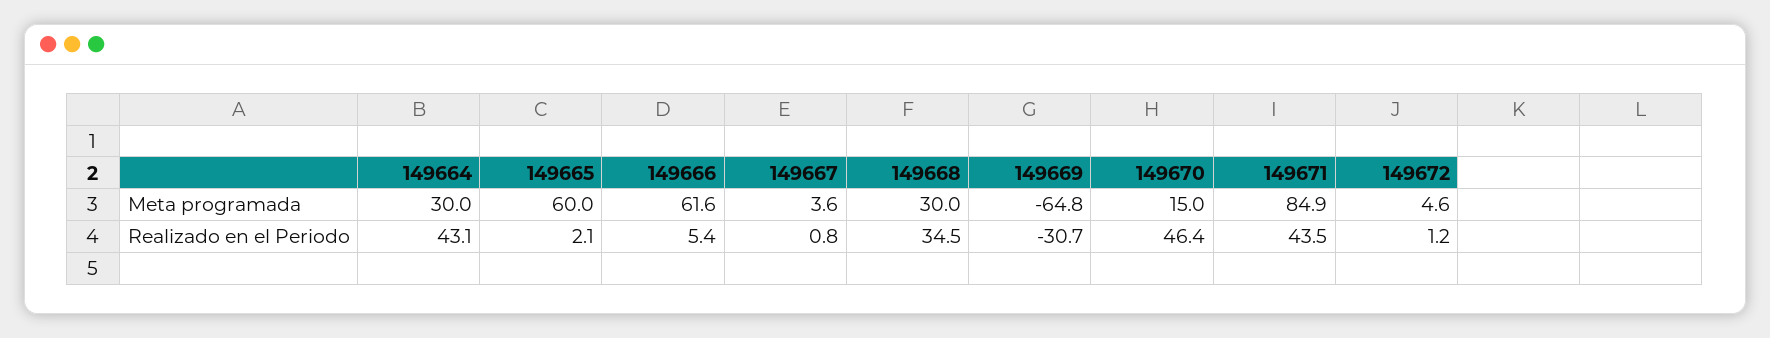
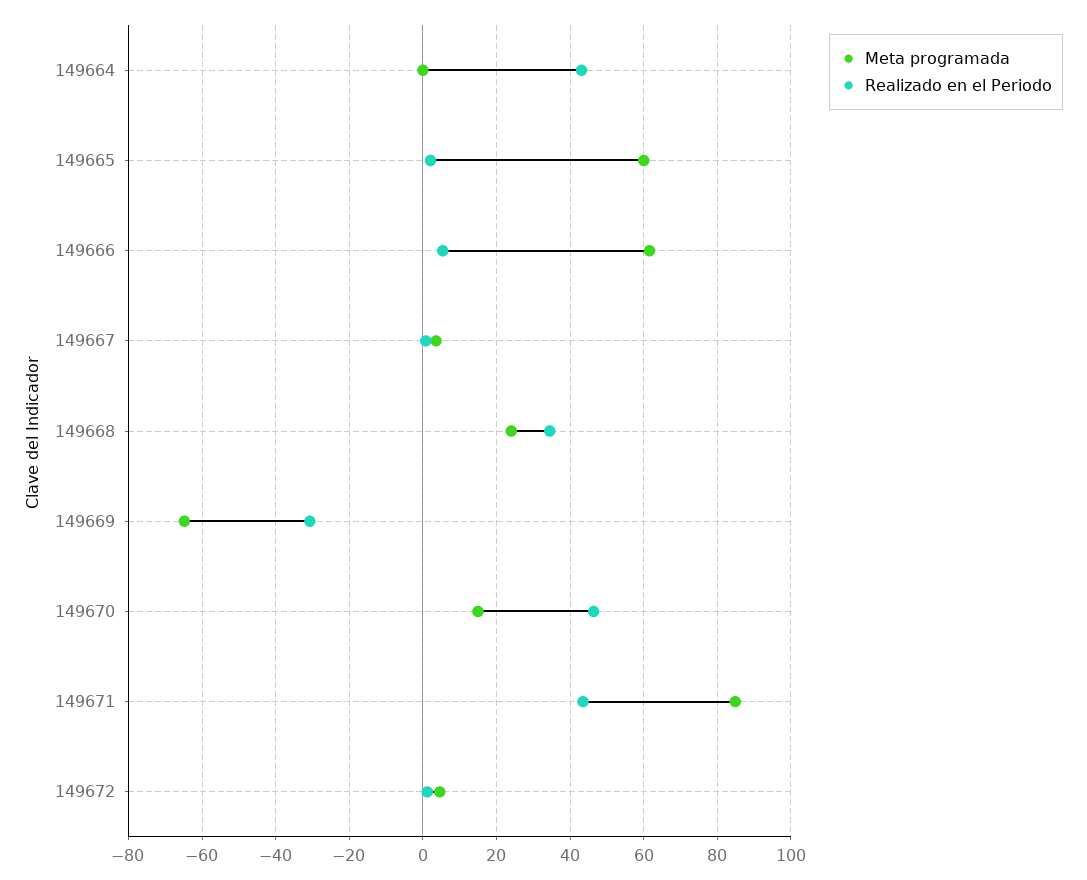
  {
    "Meta programada": {
-     "149664": 30,
+     "149664": 0,
      "149665": 60,
      "149666": 61.6,
      "149667": 3.6,
-     "149668": 30,
+     "149668": 24,
      "149669": -64.8,
      "149670": 15,
      "149671": 84.9,
      "149672": 4.6
    },
    "Realizado en el Periodo": {
      "149664": 43.1,
      "149665": 2.1,
      "149666": 5.4,
      "149667": 0.8,
      "149668": 34.5,
      "149669": -30.7,
      "149670": 46.4,
      "149671": 43.5,
      "149672": 1.2
    }
  }

